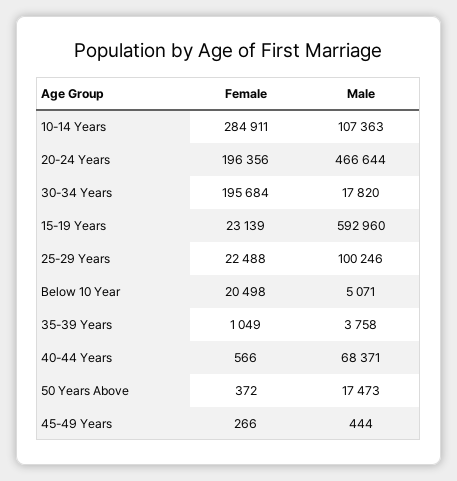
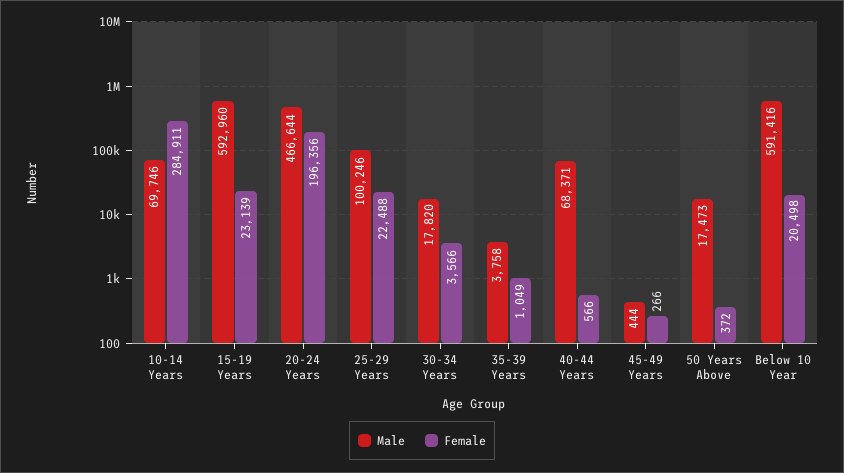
  {
    "Female": {
      "10-14 Years": 284911,
      "20-24 Years": 196356,
-     "30-34 Years": 195684,
+     "30-34 Years": 3566,
      "15-19 Years": 23139,
      "25-29 Years": 22488,
      "Below 10 Year": 20498,
      "35-39 Years": 1049,
      "40-44 Years": 566,
      "50 Years Above": 372,
      "45-49 Years": 266
    },
    "Male": {
-     "10-14 Years": 107363,
+     "10-14 Years": 69746,
      "20-24 Years": 466644,
      "30-34 Years": 17820,
      "15-19 Years": 592960,
      "25-29 Years": 100246,
-     "Below 10 Year": 5071,
+     "Below 10 Year": 591416,
      "35-39 Years": 3758,
      "40-44 Years": 68371,
      "50 Years Above": 17473,
      "45-49 Years": 444
    }
  }

